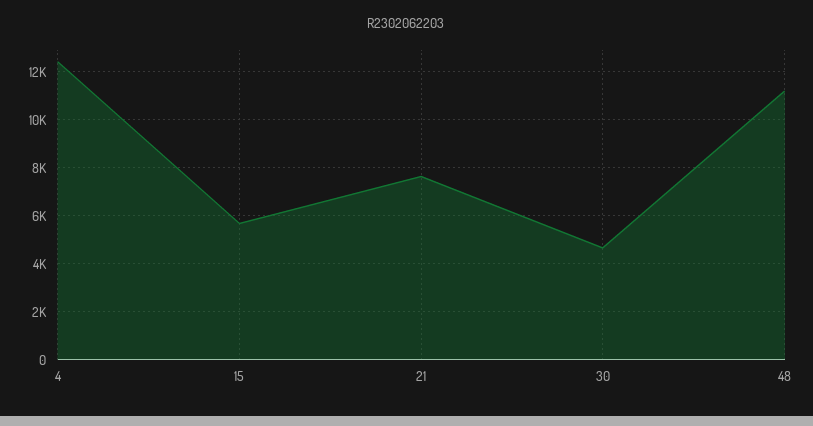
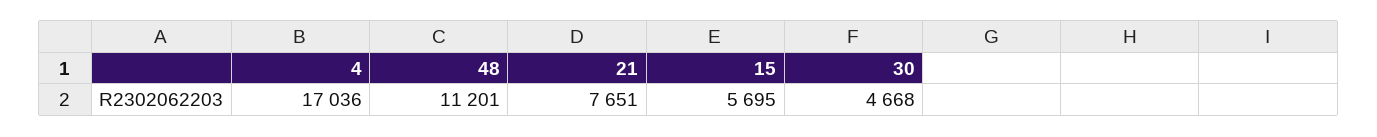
  {
-   "4": 12500,
+   "4": 17036,
    "15": 5695,
    "21": 7651,
    "30": 4668,
    "48": 11201
  }

